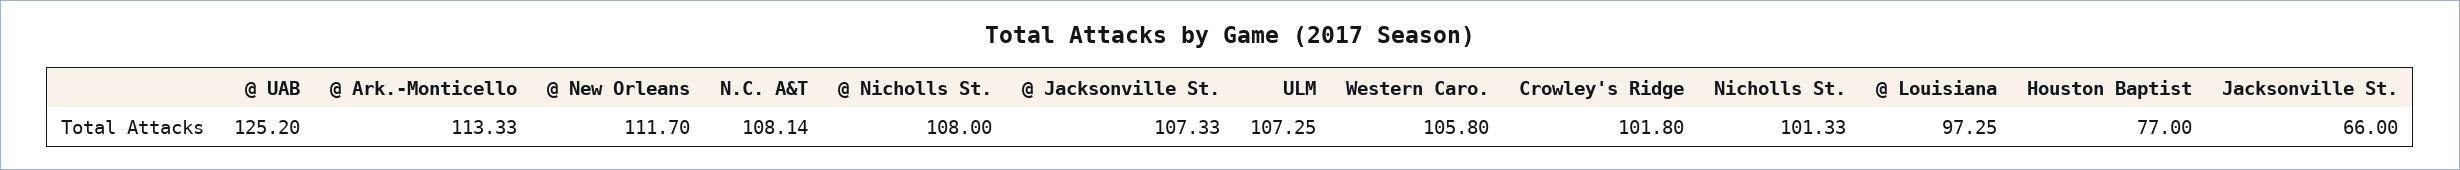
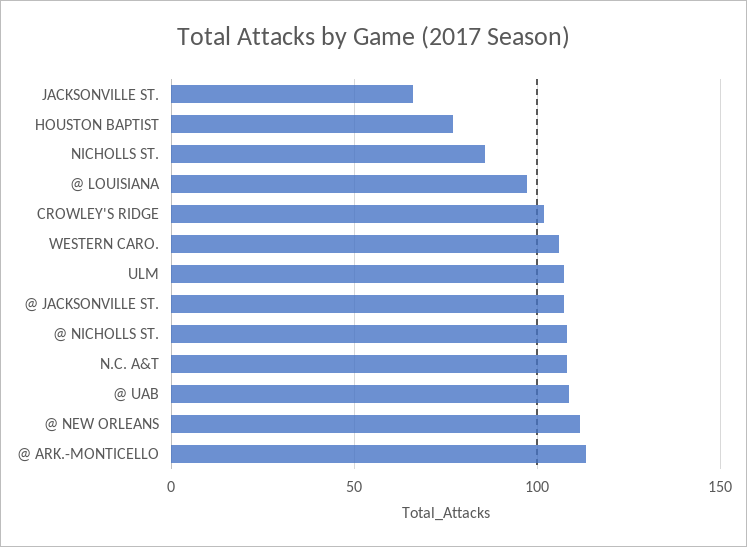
  {
-   "@ UAB": 125.2,
+   "@ UAB": 110,
    "@ Ark.-Monticello": 113.33,
    "@ New Orleans": 111.7,
    "N.C. A&T": 108.14,
    "@ Nicholls St.": 108,
    "@ Jacksonville St.": 107.33,
    "ULM": 107.25,
    "Western Caro.": 105.8,
    "Crowley's Ridge": 101.8,
-   "Nicholls St.": 101.33,
+   "Nicholls St.": 85,
    "@ Louisiana": 97.25,
    "Houston Baptist": 77,
    "Jacksonville St.": 66
  }

